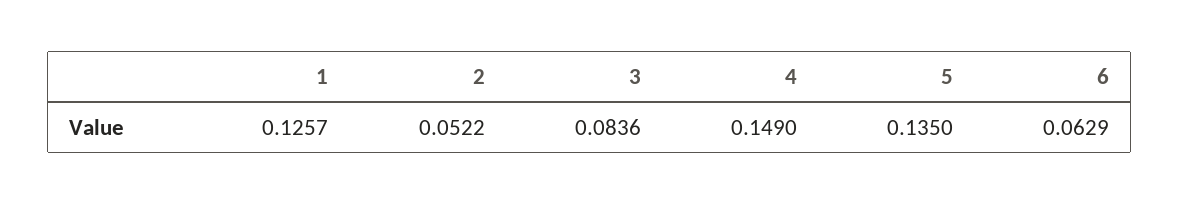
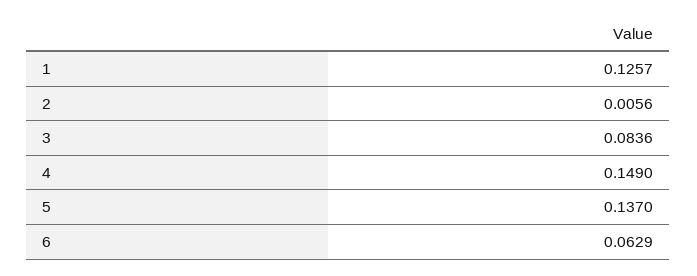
  {
    "1": 0.1257,
-   "2": 0.0522,
+   "2": 0.0056,
    "3": 0.0836,
    "4": 0.149,
-   "5": 0.135,
+   "5": 0.137,
    "6": 0.0629
  }

